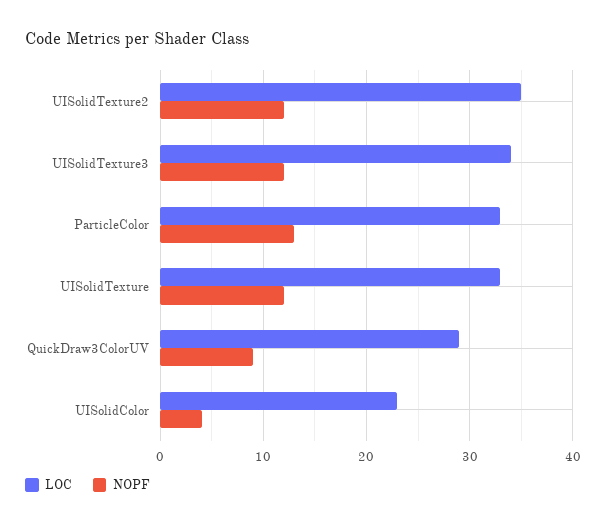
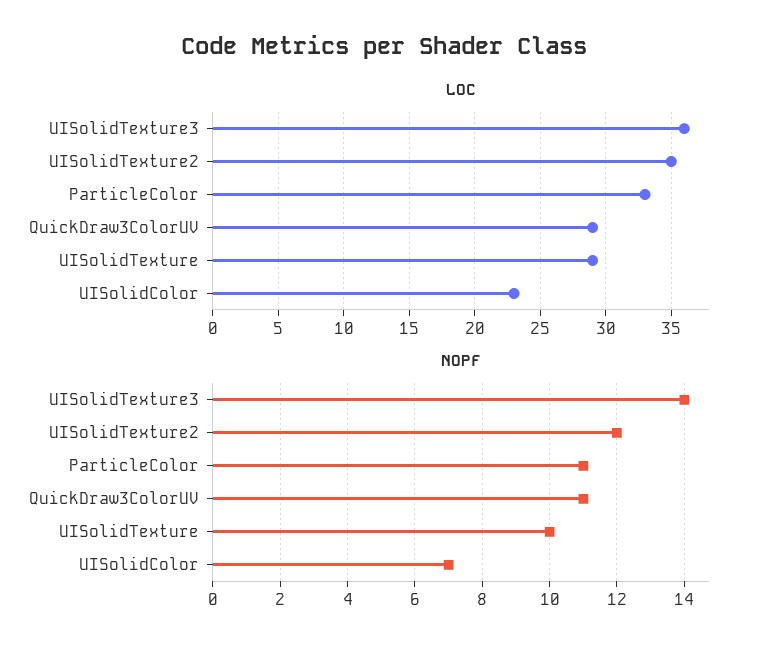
  {
    "LOC": {
      "UISolidTexture2": 35,
-     "UISolidTexture3": 34,
+     "UISolidTexture3": 36,
      "ParticleColor": 33,
-     "UISolidTexture": 33,
+     "UISolidTexture": 29,
      "QuickDraw3ColorUV": 29,
      "UISolidColor": 23
    },
    "NOPF": {
      "UISolidTexture2": 12,
-     "UISolidTexture3": 12,
+     "UISolidTexture3": 14,
-     "ParticleColor": 13,
+     "ParticleColor": 11,
-     "UISolidTexture": 12,
+     "UISolidTexture": 10,
-     "QuickDraw3ColorUV": 9,
+     "QuickDraw3ColorUV": 11,
-     "UISolidColor": 4
+     "UISolidColor": 7
    }
  }

